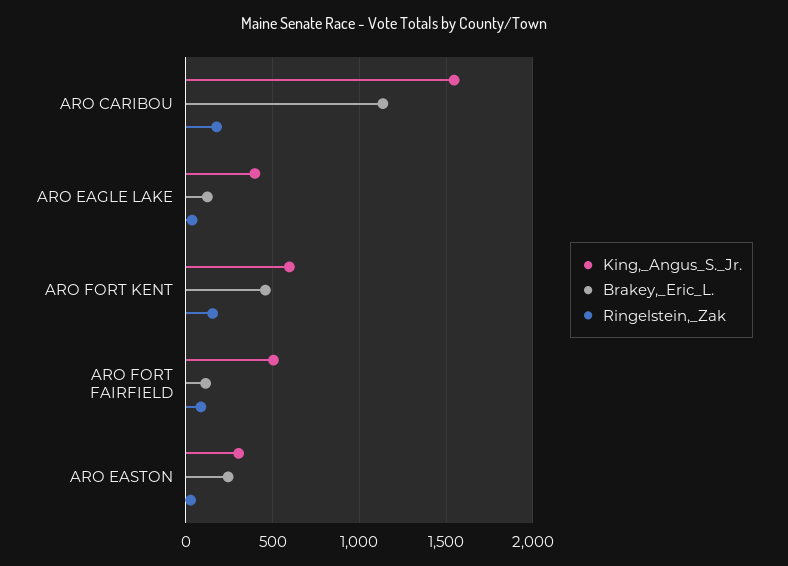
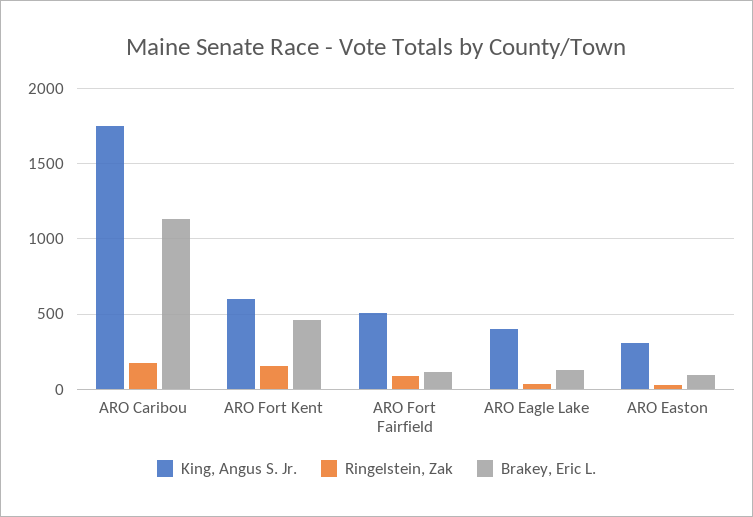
  {
    "King,_Angus_S._Jr.": {
-     "ARO CARIBOU": 1550,
+     "ARO CARIBOU": 1750,
      "ARO EAGLE LAKE": 400,
      "ARO FORT KENT": 600,
      "ARO FORT FAIRFIELD": 500,
      "ARO EASTON": 300
    },
    "Brakey,_Eric_L.": {
      "ARO CARIBOU": 1150,
      "ARO EAGLE LAKE": 100,
      "ARO FORT KENT": 450,
      "ARO FORT FAIRFIELD": 100,
-     "ARO EASTON": 250
+     "ARO EASTON": 100
    },
    "Ringelstein,_Zak": {
      "ARO CARIBOU": 200,
      "ARO EAGLE LAKE": 50,
      "ARO FORT KENT": 150,
      "ARO FORT FAIRFIELD": 100,
      "ARO EASTON": 50
    }
  }

